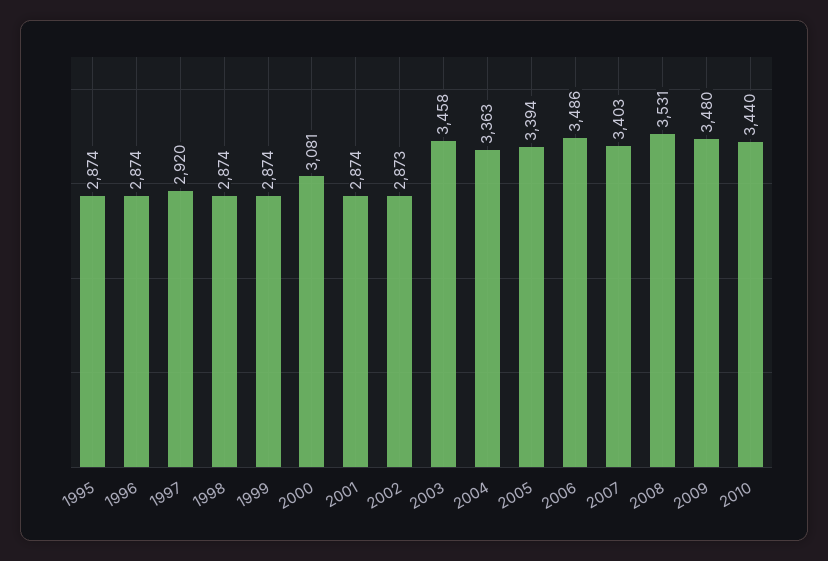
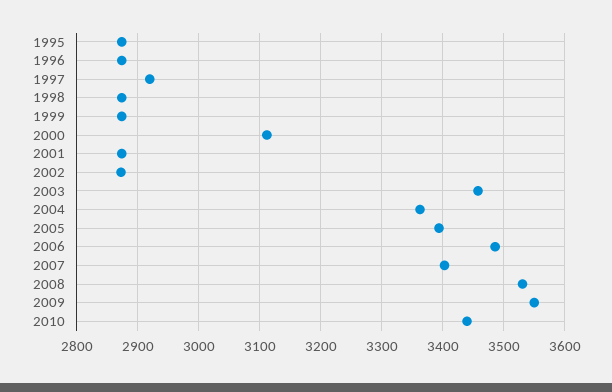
  {
    "1995": 2874,
    "1996": 2874,
    "1997": 2920,
    "1998": 2874,
    "1999": 2874,
-   "2000": 3081,
+   "2000": 3110,
    "2001": 2874,
    "2002": 2873,
    "2003": 3458,
    "2004": 3363,
    "2005": 3394,
    "2006": 3486,
    "2007": 3403,
    "2008": 3531,
-   "2009": 3480,
+   "2009": 3550,
    "2010": 3440
  }

